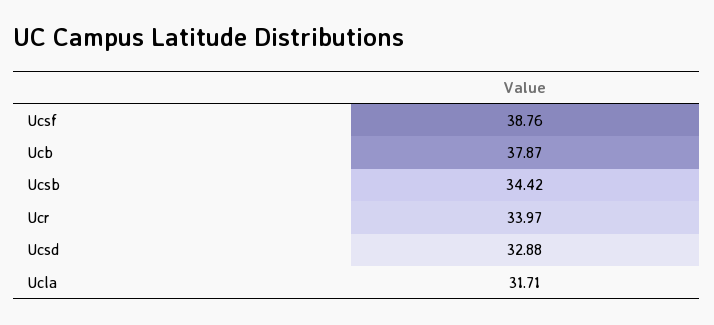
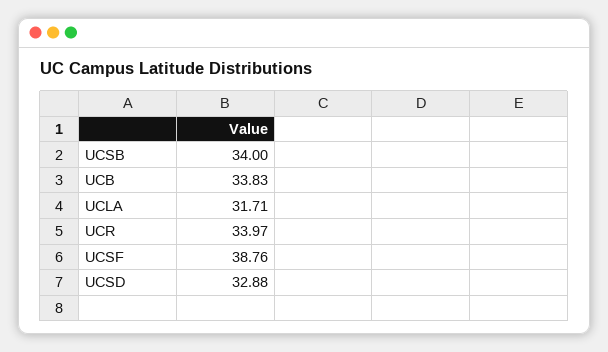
  {
    "Ucsf": 38.76,
-   "Ucb": 37.87,
+   "Ucb": 33.83,
-   "Ucsb": 34.42,
+   "Ucsb": 34,
    "Ucr": 33.97,
    "Ucsd": 32.88,
    "Ucla": 31.71
  }

